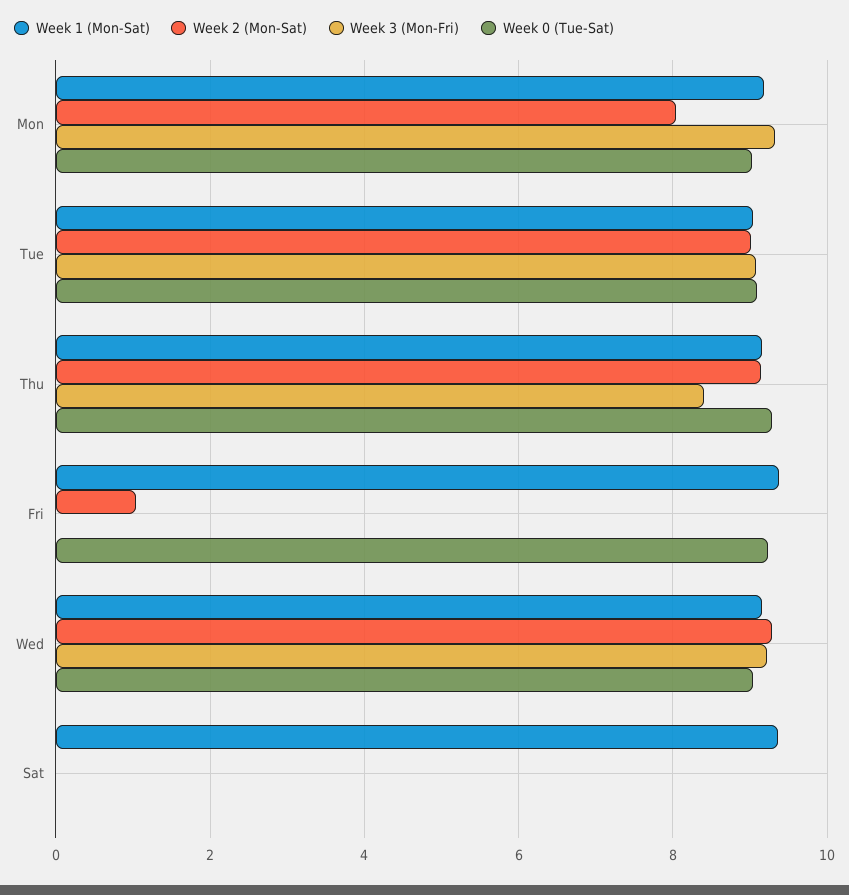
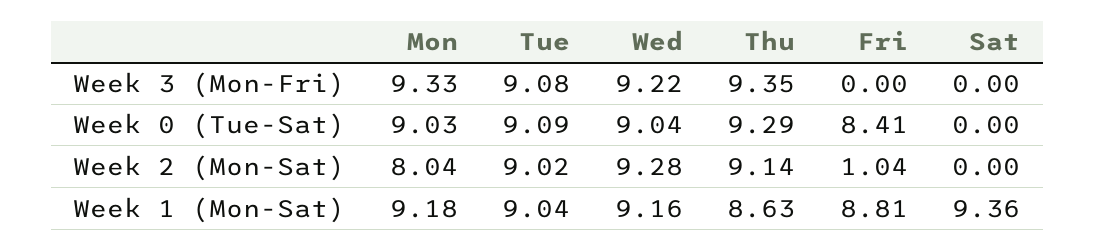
  {
    "Week 1 (Mon-Sat)": {
      "Mon": 9.18,
      "Tue": 9.04,
-     "Thu": 9.2,
+     "Thu": 8.63,
-     "Fri": 9.4,
+     "Fri": 8.81,
      "Wed": 9.16,
      "Sat": 9.36
    },
    "Week 2 (Mon-Sat)": {
      "Mon": 8.04,
      "Tue": 9.02,
      "Thu": 9.14,
      "Fri": 1.04,
      "Wed": 9.28,
      "Sat": 0
    },
    "Week 3 (Mon-Fri)": {
      "Mon": 9.33,
      "Tue": 9.08,
-     "Thu": 8.4,
+     "Thu": 9.35,
      "Fri": 0,
      "Wed": 9.22,
      "Sat": 0
    },
    "Week 0 (Tue-Sat)": {
      "Mon": 9.03,
      "Tue": 9.09,
      "Thu": 9.29,
-     "Fri": 9.2,
+     "Fri": 8.41,
      "Wed": 9.04,
      "Sat": 0
    }
  }

